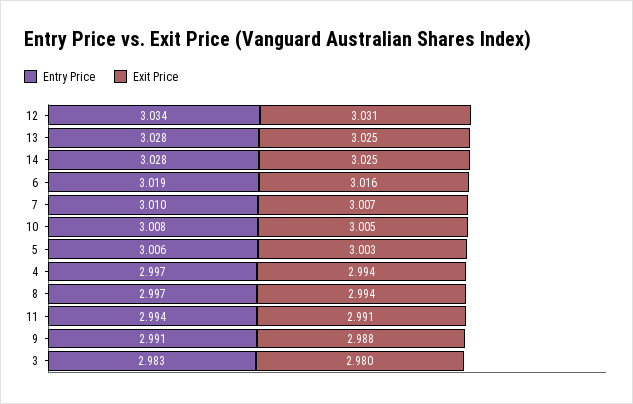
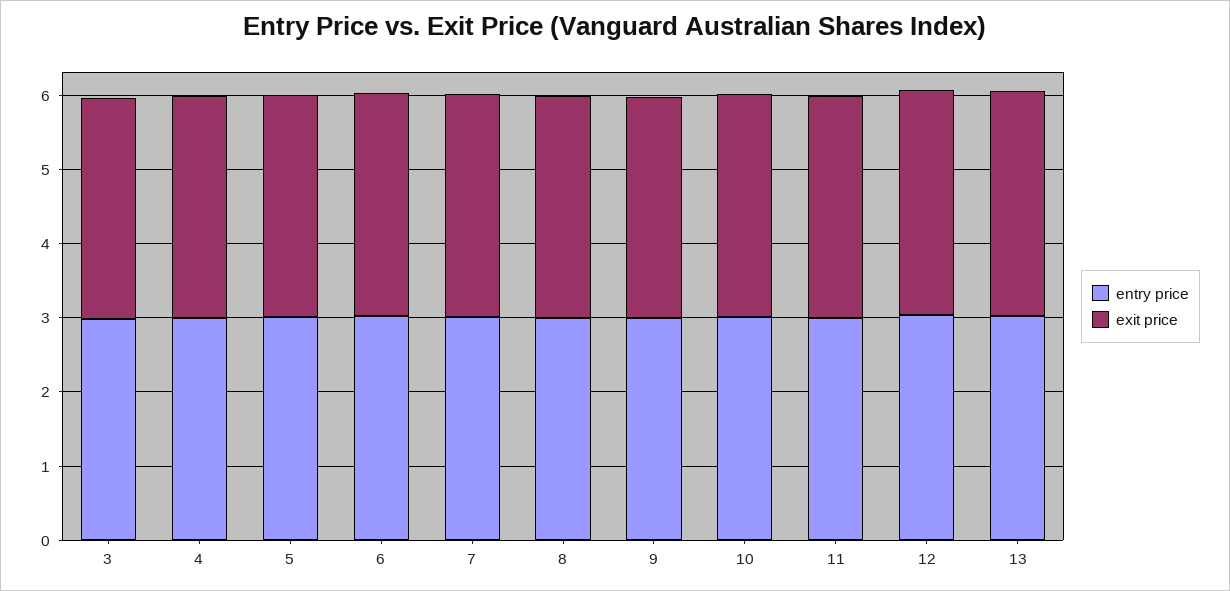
  {
    "Entry Price": {
      "12": 3.034,
      "13": 3.028,
-     "14": 3.028,
      "6": 3.019,
      "7": 3.01,
      "10": 3.008,
      "5": 3.006,
      "4": 2.997,
      "8": 2.997,
      "11": 2.994,
      "9": 2.991,
      "3": 2.983
    },
    "Exit Price": {
      "12": 3.031,
      "13": 3.025,
-     "14": 3.025,
      "6": 3.016,
      "7": 3.007,
      "10": 3.005,
      "5": 3.003,
      "4": 2.994,
      "8": 2.994,
      "11": 2.991,
      "9": 2.988,
      "3": 2.98
    }
  }

